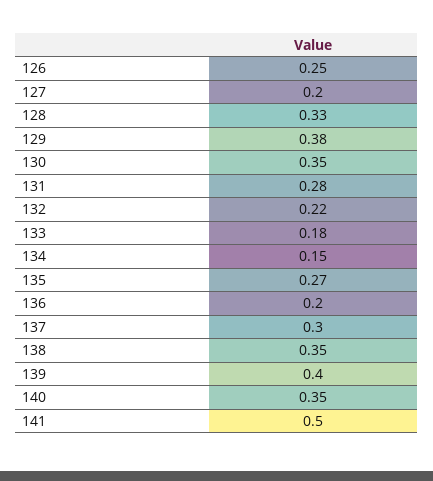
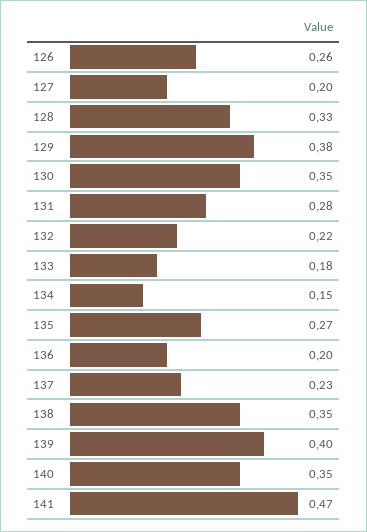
  {
-   "126": 0.25,
+   "126": 0.26,
    "127": 0.2,
    "128": 0.33,
    "129": 0.38,
    "130": 0.35,
    "131": 0.28,
    "132": 0.22,
    "133": 0.18,
    "134": 0.15,
    "135": 0.27,
    "136": 0.2,
-   "137": 0.3,
+   "137": 0.23,
    "138": 0.35,
    "139": 0.4,
    "140": 0.35,
-   "141": 0.5
+   "141": 0.47
  }

